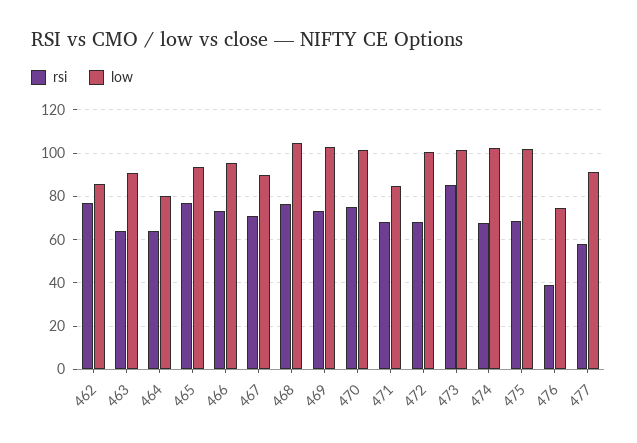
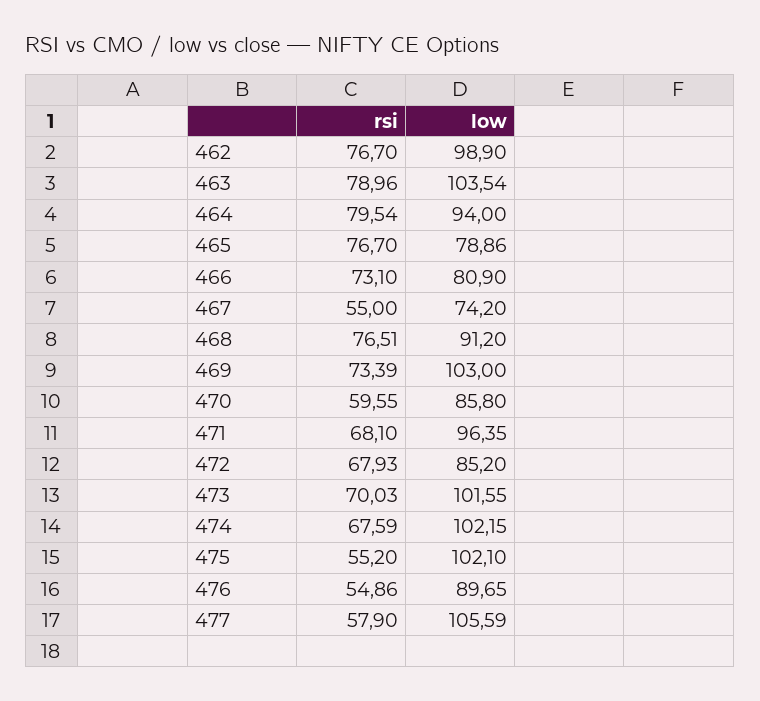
  {
    "rsi": {
      "462": 76.7,
-     "463": 65,
+     "463": 78.96,
-     "464": 65,
+     "464": 79.54,
      "465": 76.7,
      "466": 73.1,
-     "467": 70,
+     "467": 55,
      "468": 76.51,
      "469": 73.39,
-     "470": 75,
+     "470": 59.55,
      "471": 68.1,
      "472": 67.93,
-     "473": 85,
+     "473": 70.03,
      "474": 67.59,
-     "475": 70,
+     "475": 55.2,
-     "476": 40,
+     "476": 54.86,
      "477": 57.9
    },
    "low": {
-     "462": 85,
+     "462": 98.9,
-     "463": 90,
+     "463": 103.54,
-     "464": 80,
+     "464": 94,
-     "465": 95,
+     "465": 78.86,
-     "466": 95,
+     "466": 80.9,
-     "467": 90,
+     "467": 74.2,
-     "468": 105,
+     "468": 91.2,
      "469": 103,
-     "470": 100,
+     "470": 85.8,
-     "471": 85,
+     "471": 96.35,
-     "472": 100,
+     "472": 85.2,
      "473": 101.55,
      "474": 102.15,
      "475": 102.1,
-     "476": 75,
+     "476": 89.65,
-     "477": 90
+     "477": 105.59
    }
  }

